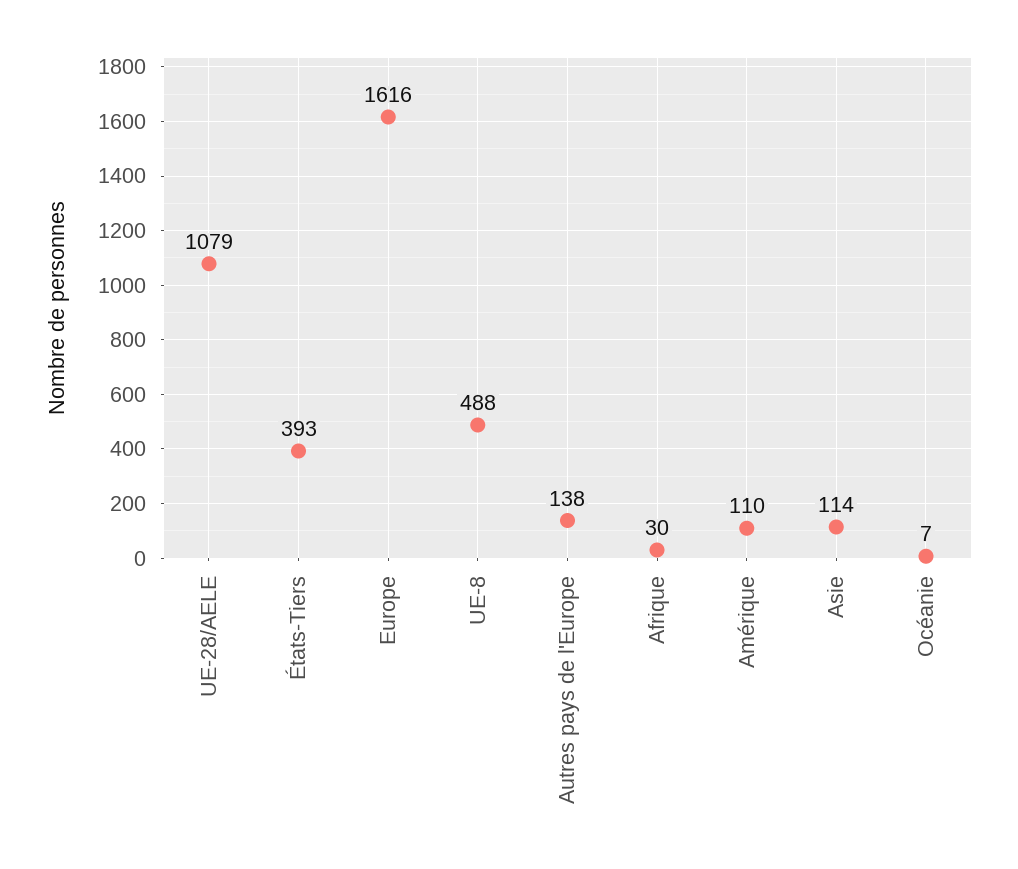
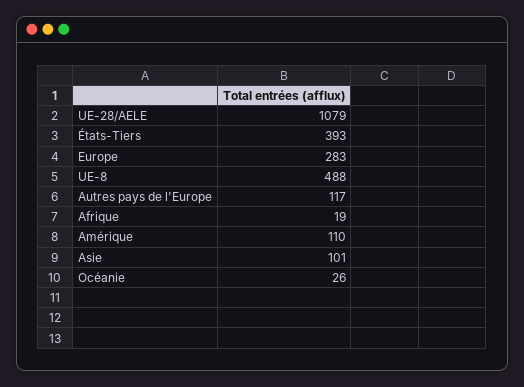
  {
    "UE-28/AELE": 1079,
    "États-Tiers": 393,
-   "Europe": 1616,
+   "Europe": 283,
    "UE-8": 488,
-   "Autres pays de l'Europe": 138,
+   "Autres pays de l'Europe": 117,
-   "Afrique": 30,
+   "Afrique": 19,
    "Amérique": 110,
-   "Asie": 114,
+   "Asie": 101,
-   "Océanie": 7
+   "Océanie": 26
  }

